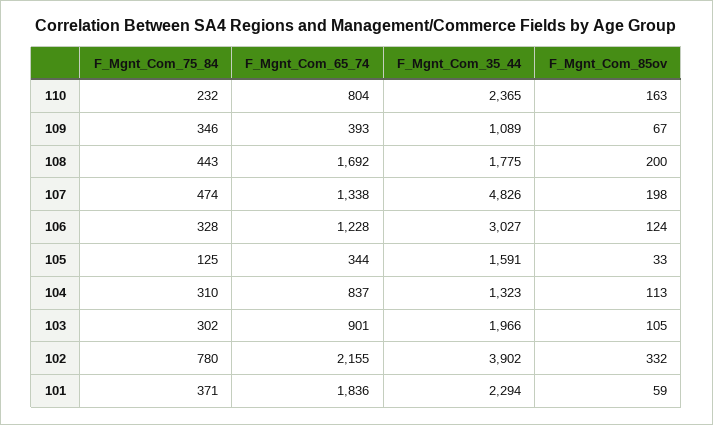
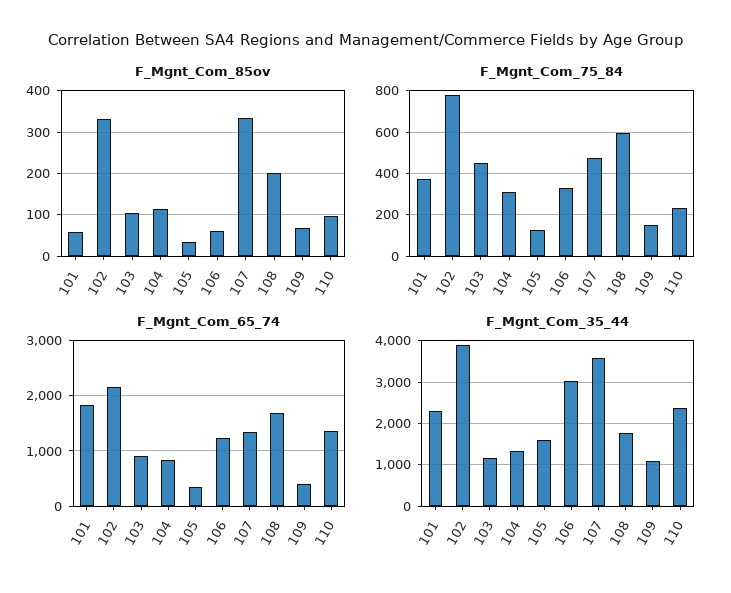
  {
    "F_Mgnt_Com_75_84": {
      "110": 232,
-     "109": 346,
+     "109": 150,
-     "108": 443,
+     "108": 600,
      "107": 474,
      "106": 328,
      "105": 125,
      "104": 310,
-     "103": 302,
+     "103": 450,
      "102": 780,
      "101": 371
    },
    "F_Mgnt_Com_65_74": {
-     "110": 804,
+     "110": 1400,
      "109": 393,
      "108": 1692,
      "107": 1338,
      "106": 1228,
      "105": 344,
      "104": 837,
      "103": 901,
      "102": 2155,
      "101": 1836
    },
    "F_Mgnt_Com_35_44": {
      "110": 2365,
      "109": 1089,
      "108": 1775,
-     "107": 4826,
+     "107": 3600,
      "106": 3027,
      "105": 1591,
      "104": 1323,
-     "103": 1966,
+     "103": 1200,
      "102": 3902,
      "101": 2294
    },
    "F_Mgnt_Com_85ov": {
-     "110": 163,
+     "110": 100,
      "109": 67,
      "108": 200,
-     "107": 198,
+     "107": 340,
-     "106": 124,
+     "106": 60,
      "105": 33,
      "104": 113,
      "103": 105,
      "102": 332,
      "101": 59
    }
  }

